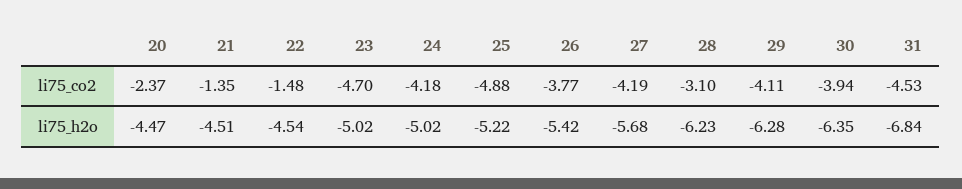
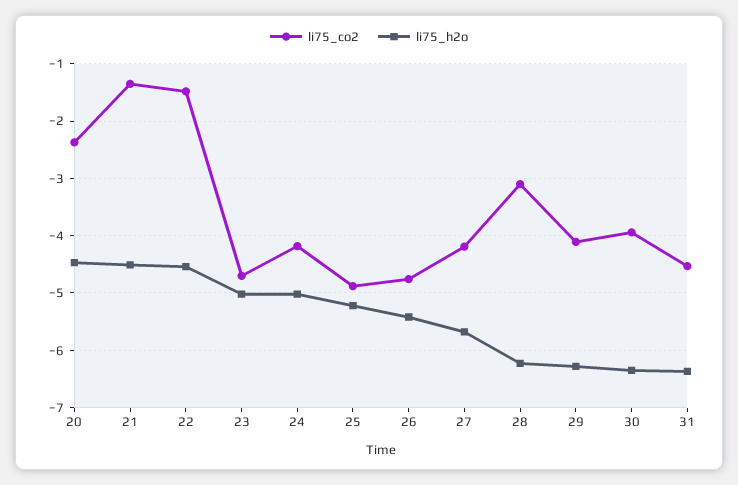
  {
    "li75_co2": {
      "20": -2.37,
      "21": -1.35,
      "22": -1.48,
      "23": -4.7,
      "24": -4.18,
      "25": -4.88,
-     "26": -3.77,
+     "26": -4.8,
      "27": -4.19,
      "28": -3.1,
      "29": -4.11,
      "30": -3.94,
      "31": -4.53
    },
    "li75_h2o": {
      "20": -4.47,
      "21": -4.51,
      "22": -4.54,
      "23": -5.02,
      "24": -5.02,
      "25": -5.22,
      "26": -5.42,
      "27": -5.68,
      "28": -6.23,
      "29": -6.28,
      "30": -6.35,
-     "31": -6.84
+     "31": -6.4
    }
  }

